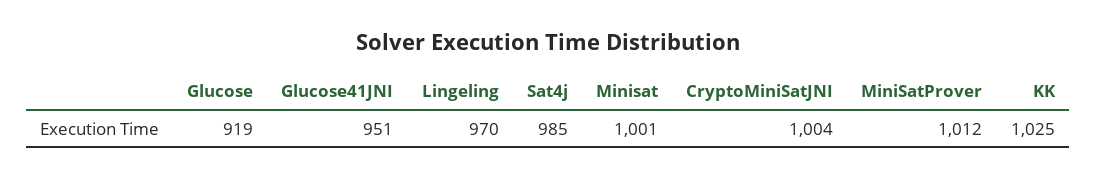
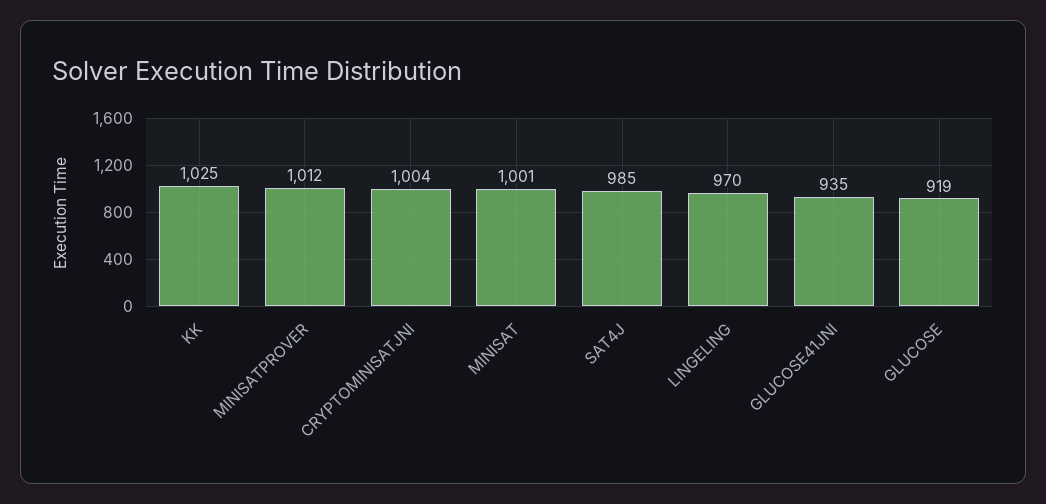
  {
    "Glucose": 919,
-   "Glucose41JNI": 951,
+   "Glucose41JNI": 935,
    "Lingeling": 970,
    "Sat4j": 985,
    "Minisat": 1001,
    "CryptoMiniSatJNI": 1004,
    "MiniSatProver": 1012,
    "KK": 1025
  }

